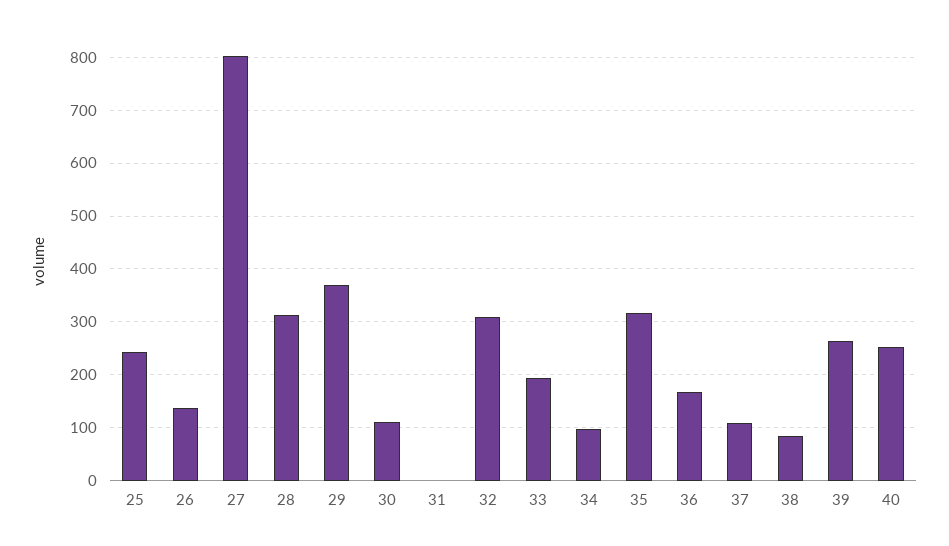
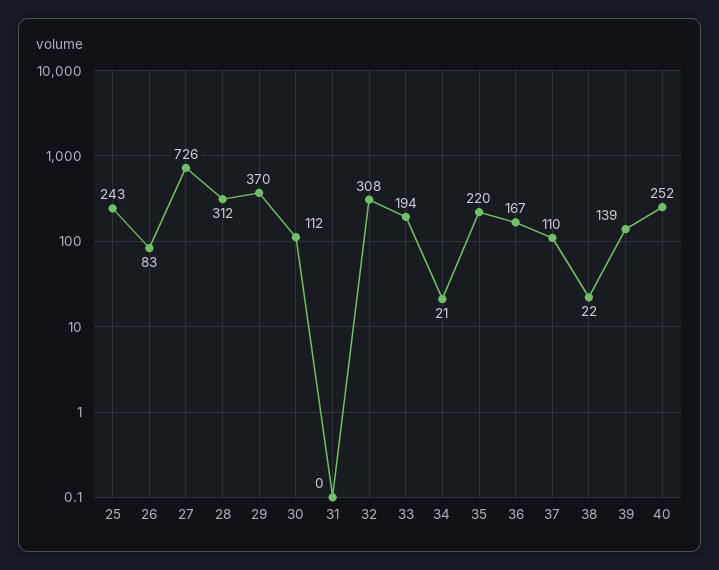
  {
    "25": 243,
-   "26": 140,
+   "26": 83,
-   "27": 800,
+   "27": 726,
    "28": 312,
    "29": 370,
    "30": 112,
    "31": 0,
    "32": 308,
    "33": 194,
-   "34": 100,
+   "34": 21,
-   "35": 320,
+   "35": 220,
    "36": 167,
    "37": 110,
-   "38": 80,
+   "38": 22,
-   "39": 260,
+   "39": 139,
    "40": 252
  }

